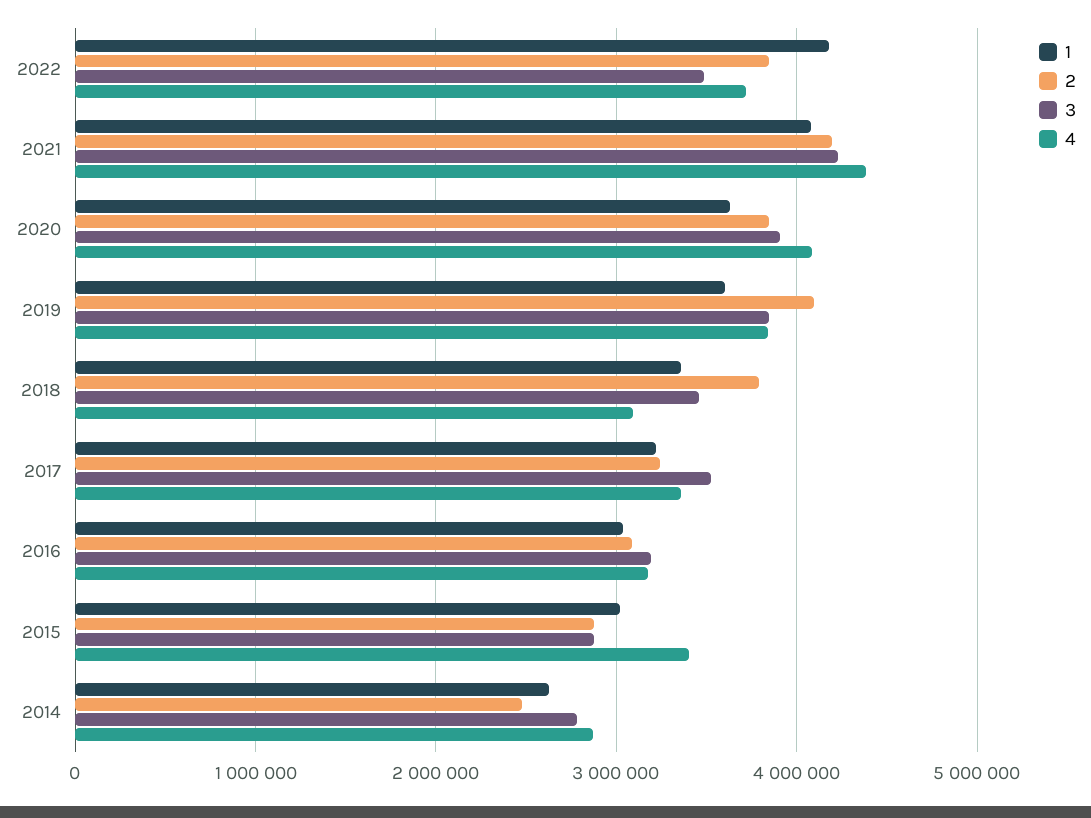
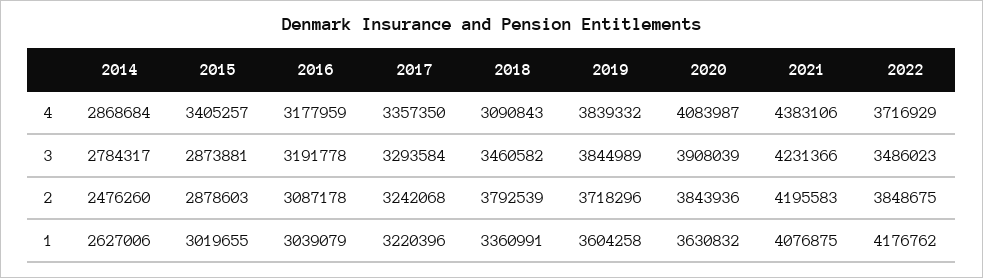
  {
    "1": {
      "2022": 4176762,
      "2021": 4076875,
      "2020": 3630832,
      "2019": 3604258,
      "2018": 3360991,
      "2017": 3220396,
      "2016": 3039079,
      "2015": 3019655,
      "2014": 2627006
    },
    "2": {
      "2022": 3848675,
      "2021": 4195583,
      "2020": 3843936,
-     "2019": 4100000,
+     "2019": 3718296,
      "2018": 3792539,
      "2017": 3242068,
      "2016": 3087178,
      "2015": 2878603,
      "2014": 2476260
    },
    "3": {
      "2022": 3486023,
      "2021": 4231366,
      "2020": 3908039,
      "2019": 3844989,
      "2018": 3460582,
-     "2017": 3500000,
+     "2017": 3293584,
      "2016": 3191778,
      "2015": 2873881,
      "2014": 2784317
    },
    "4": {
      "2022": 3716929,
      "2021": 4383106,
      "2020": 4083987,
      "2019": 3839332,
      "2018": 3090843,
      "2017": 3357350,
      "2016": 3177959,
      "2015": 3405257,
      "2014": 2868684
    }
  }

